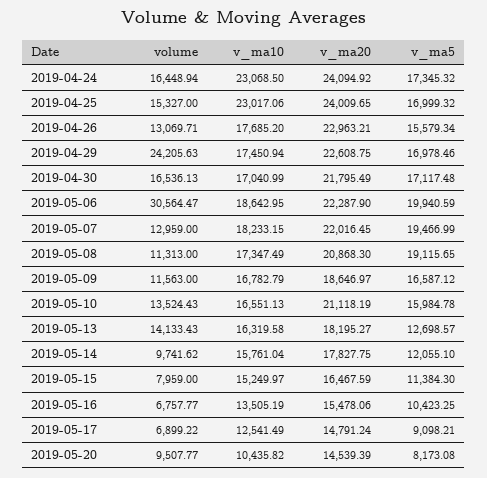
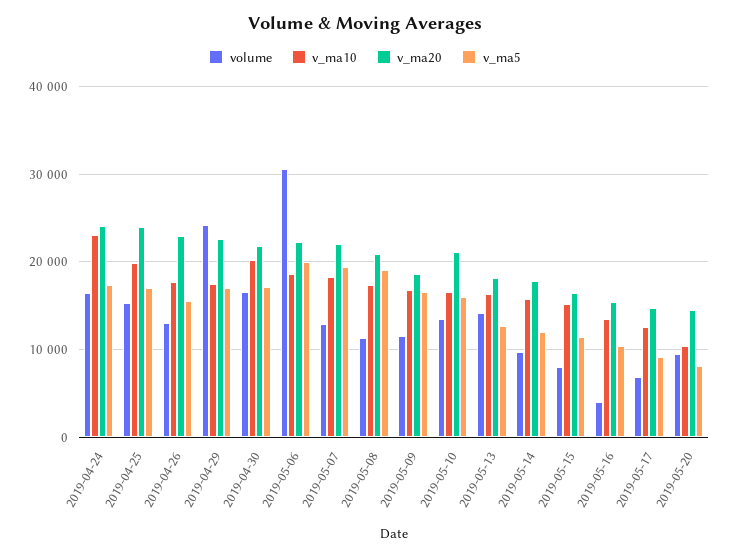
  {
    "volume": {
      "2019-04-24": 16448.94,
      "2019-04-25": 15327,
      "2019-04-26": 13069.71,
      "2019-04-29": 24205.63,
      "2019-04-30": 16536.13,
      "2019-05-06": 30564.47,
      "2019-05-07": 12959,
      "2019-05-08": 11313,
      "2019-05-09": 11563,
      "2019-05-10": 13524.43,
      "2019-05-13": 14133.43,
      "2019-05-14": 9741.62,
      "2019-05-15": 7959,
-     "2019-05-16": 6757.77,
+     "2019-05-16": 4000,
      "2019-05-17": 6899.22,
      "2019-05-20": 9507.77
    },
    "v_ma10": {
      "2019-04-24": 23068.5,
-     "2019-04-25": 23017.06,
+     "2019-04-25": 20000,
      "2019-04-26": 17685.2,
      "2019-04-29": 17450.94,
-     "2019-04-30": 17040.99,
+     "2019-04-30": 20000,
      "2019-05-06": 18642.95,
      "2019-05-07": 18233.15,
      "2019-05-08": 17347.49,
      "2019-05-09": 16782.79,
      "2019-05-10": 16551.13,
      "2019-05-13": 16319.58,
      "2019-05-14": 15761.04,
      "2019-05-15": 15249.97,
      "2019-05-16": 13505.19,
      "2019-05-17": 12541.49,
      "2019-05-20": 10435.82
    },
    "v_ma20": {
      "2019-04-24": 24094.92,
      "2019-04-25": 24009.65,
      "2019-04-26": 22963.21,
      "2019-04-29": 22608.75,
      "2019-04-30": 21795.49,
      "2019-05-06": 22287.9,
      "2019-05-07": 22016.45,
      "2019-05-08": 20868.3,
      "2019-05-09": 18646.97,
      "2019-05-10": 21118.19,
      "2019-05-13": 18195.27,
      "2019-05-14": 17827.75,
      "2019-05-15": 16467.59,
      "2019-05-16": 15478.06,
      "2019-05-17": 14791.24,
      "2019-05-20": 14539.39
    },
    "v_ma5": {
      "2019-04-24": 17345.32,
      "2019-04-25": 16999.32,
      "2019-04-26": 15579.34,
      "2019-04-29": 16978.46,
      "2019-04-30": 17117.48,
      "2019-05-06": 19940.59,
      "2019-05-07": 19466.99,
      "2019-05-08": 19115.65,
      "2019-05-09": 16587.12,
      "2019-05-10": 15984.78,
      "2019-05-13": 12698.57,
      "2019-05-14": 12055.1,
      "2019-05-15": 11384.3,
      "2019-05-16": 10423.25,
      "2019-05-17": 9098.21,
      "2019-05-20": 8173.08
    }
  }

